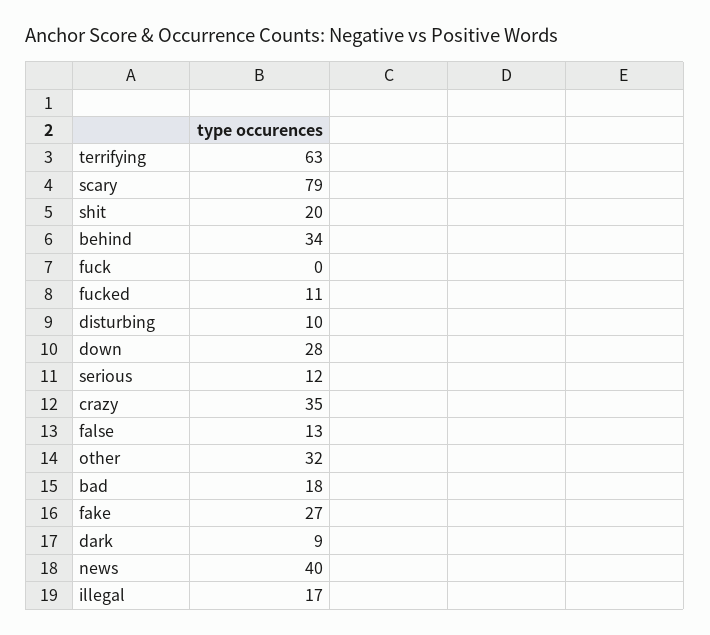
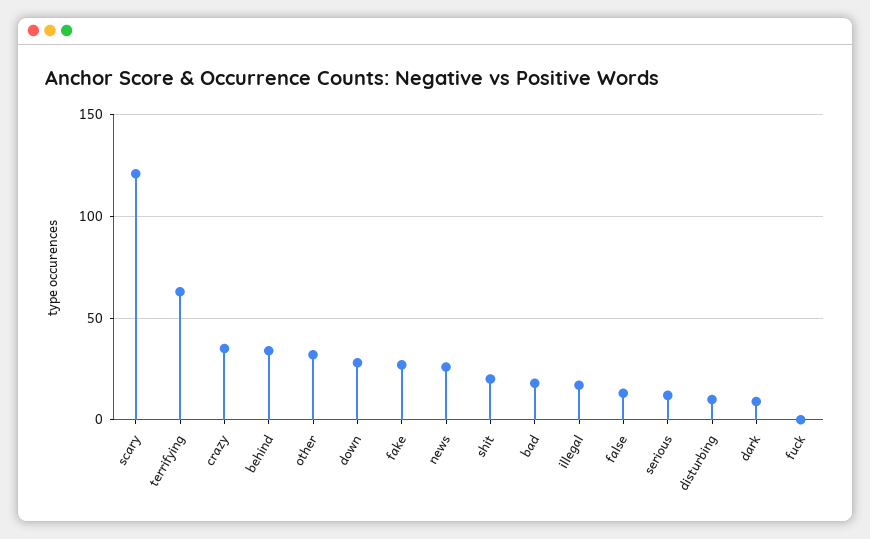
  {
    "terrifying": 63,
-   "scary": 79,
+   "scary": 120,
    "shit": 20,
    "behind": 34,
    "fuck": 0,
-   "fucked": 11,
    "disturbing": 10,
    "down": 28,
    "serious": 12,
    "crazy": 35,
    "false": 13,
    "other": 32,
    "bad": 18,
    "fake": 27,
    "dark": 9,
-   "news": 40,
+   "news": 25,
    "illegal": 17
  }

